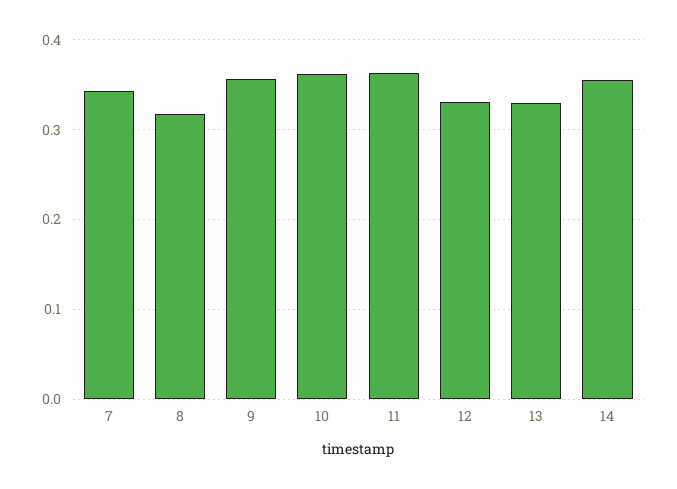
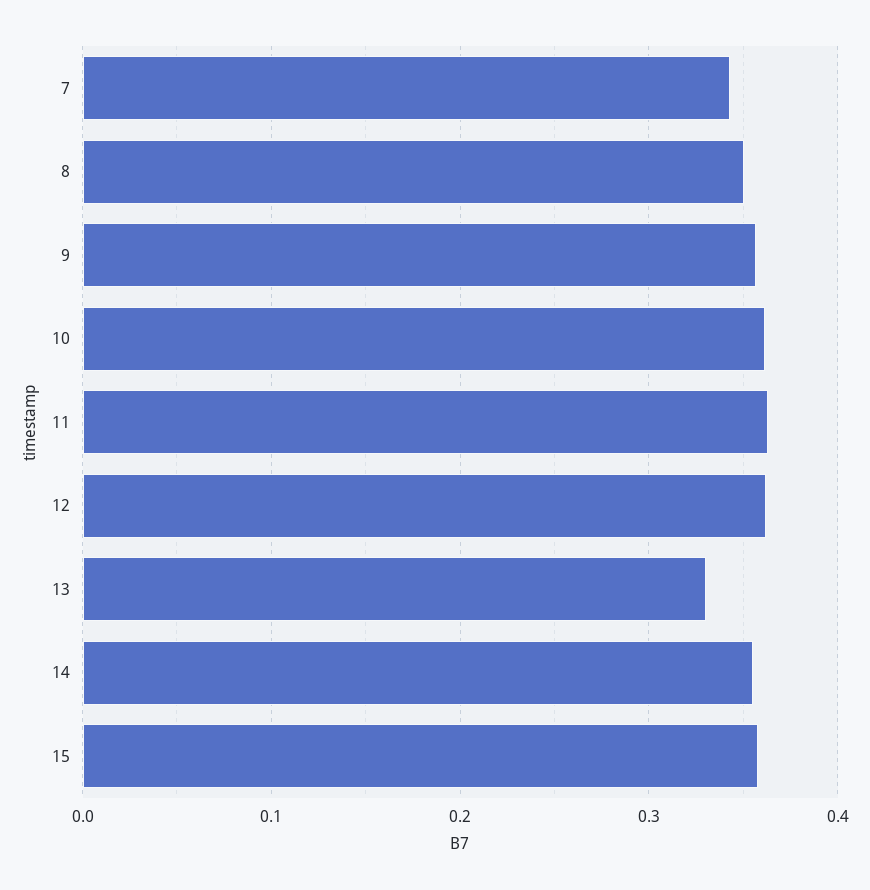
  {
    "7": 0.34,
-   "8": 0.32,
+   "8": 0.35,
    "9": 0.36,
    "10": 0.36,
    "11": 0.36,
-   "12": 0.33,
+   "12": 0.36,
    "13": 0.33,
-   "14": 0.35
+   "14": 0.35,
+   "15": 0.36
  }

